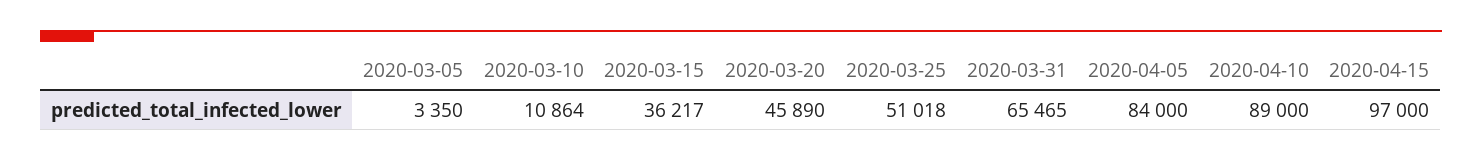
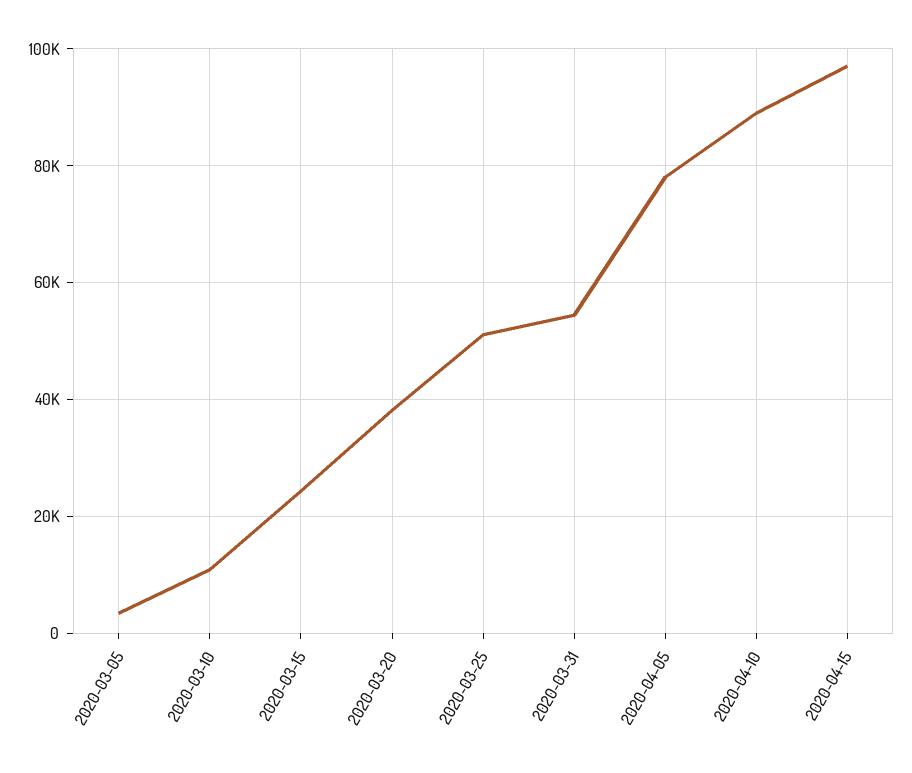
  {
    "2020-03-05": 3350,
    "2020-03-10": 10864,
-   "2020-03-15": 36217,
+   "2020-03-15": 24000,
-   "2020-03-20": 45890,
+   "2020-03-20": 38000,
    "2020-03-25": 51018,
-   "2020-03-31": 65465,
+   "2020-03-31": 54000,
-   "2020-04-05": 84000,
+   "2020-04-05": 78000,
    "2020-04-10": 89000,
    "2020-04-15": 97000
  }

